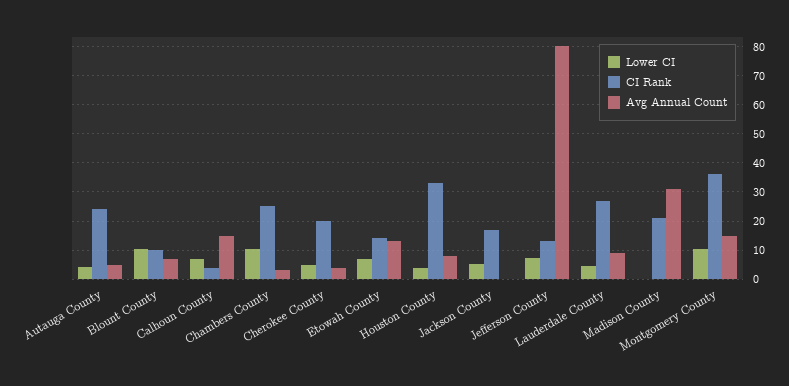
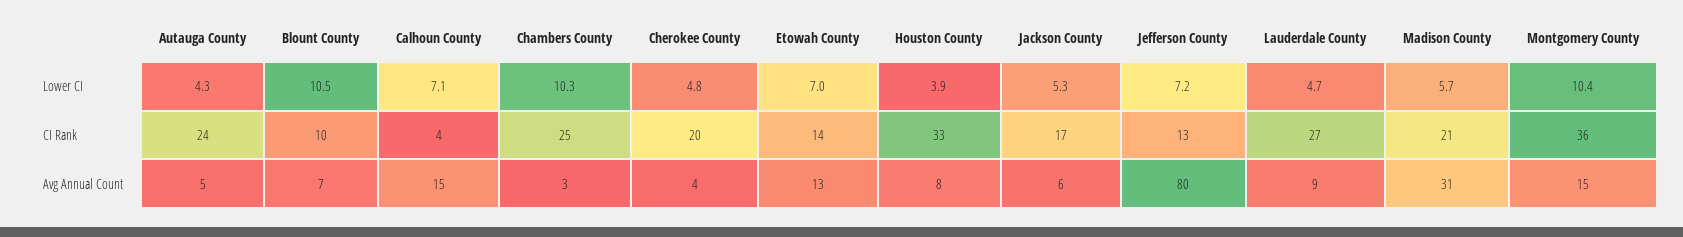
  {
    "Lower CI": {
      "Autauga County": 4.3,
      "Blount County": 10.5,
      "Calhoun County": 7.1,
      "Chambers County": 10.3,
      "Cherokee County": 4.8,
      "Etowah County": 7,
      "Houston County": 3.9,
      "Jackson County": 5.3,
      "Jefferson County": 7.2,
      "Lauderdale County": 4.7,
-     "Madison County": 0,
+     "Madison County": 5.7,
      "Montgomery County": 10.4
    },
    "CI Rank": {
      "Autauga County": 24,
      "Blount County": 10,
      "Calhoun County": 4,
      "Chambers County": 25,
      "Cherokee County": 20,
      "Etowah County": 14,
      "Houston County": 33,
      "Jackson County": 17,
      "Jefferson County": 13,
      "Lauderdale County": 27,
      "Madison County": 21,
      "Montgomery County": 36
    },
    "Avg Annual Count": {
      "Autauga County": 5,
      "Blount County": 7,
      "Calhoun County": 15,
      "Chambers County": 3,
      "Cherokee County": 4,
      "Etowah County": 13,
      "Houston County": 8,
-     "Jackson County": 0,
+     "Jackson County": 6,
      "Jefferson County": 80,
      "Lauderdale County": 9,
      "Madison County": 31,
      "Montgomery County": 15
    }
  }

